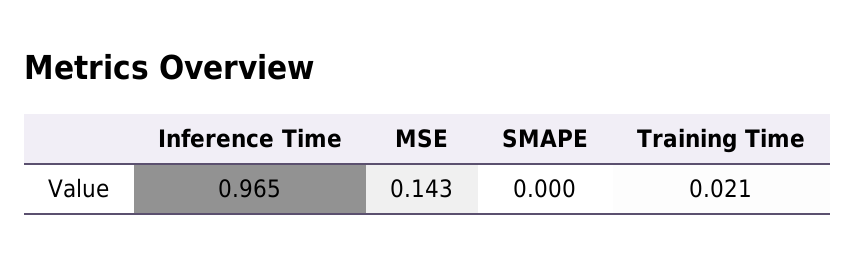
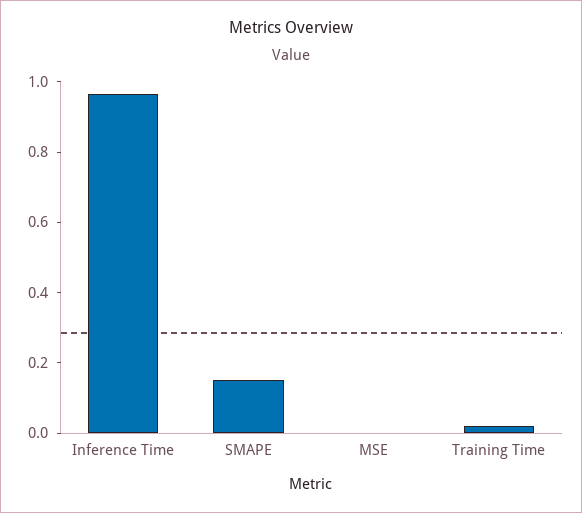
  {
    "Inference Time": 0.965,
-   "MSE": 0.143,
+   "MSE": 0,
-   "SMAPE": 0,
+   "SMAPE": 0.15,
    "Training Time": 0.021
  }

